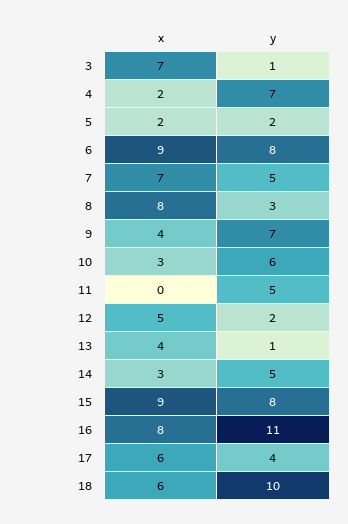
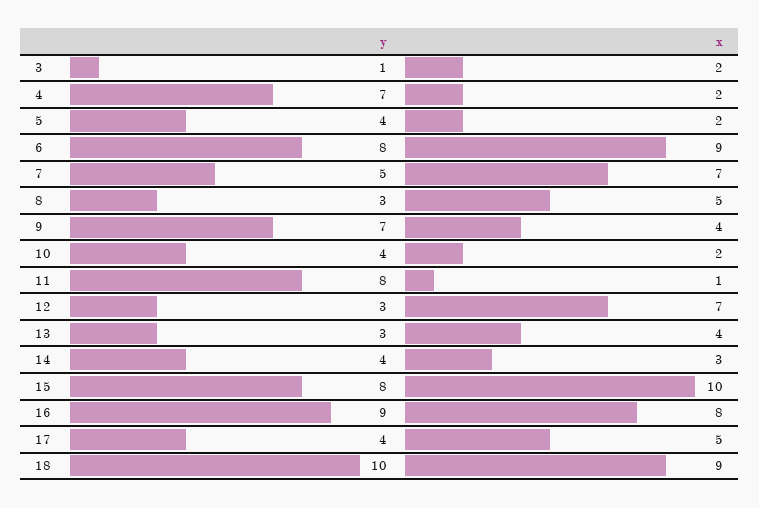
  {
    "x": {
-     "3": 7,
+     "3": 2,
      "4": 2,
      "5": 2,
      "6": 9,
      "7": 7,
-     "8": 8,
+     "8": 5,
      "9": 4,
-     "10": 3,
+     "10": 2,
-     "11": 0,
+     "11": 1,
-     "12": 5,
+     "12": 7,
      "13": 4,
      "14": 3,
-     "15": 9,
+     "15": 10,
      "16": 8,
-     "17": 6,
+     "17": 5,
-     "18": 6
+     "18": 9
    },
    "y": {
      "3": 1,
      "4": 7,
-     "5": 2,
+     "5": 4,
      "6": 8,
      "7": 5,
      "8": 3,
      "9": 7,
-     "10": 6,
+     "10": 4,
-     "11": 5,
+     "11": 8,
-     "12": 2,
+     "12": 3,
-     "13": 1,
+     "13": 3,
-     "14": 5,
+     "14": 4,
      "15": 8,
-     "16": 11,
+     "16": 9,
      "17": 4,
      "18": 10
    }
  }

